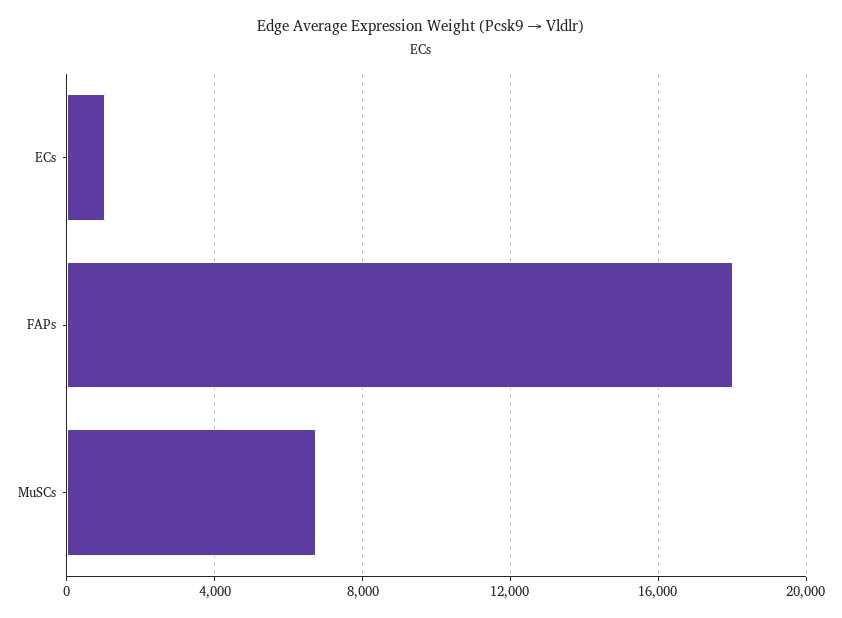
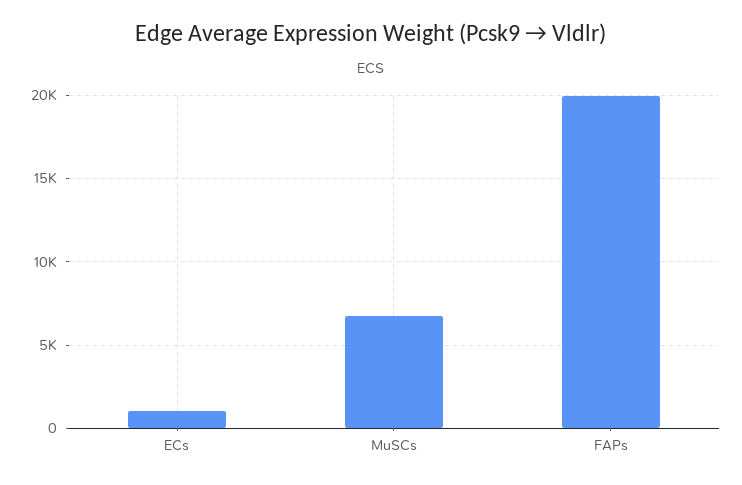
  {
    "ECs": 1000,
-   "FAPs": 18000,
+   "FAPs": 20000,
    "MuSCs": 6500
  }

